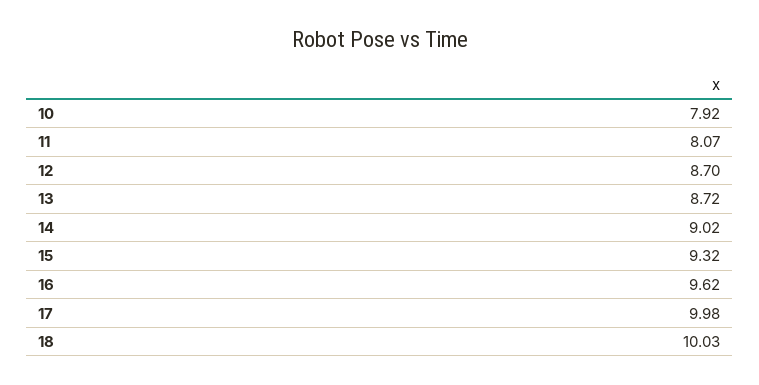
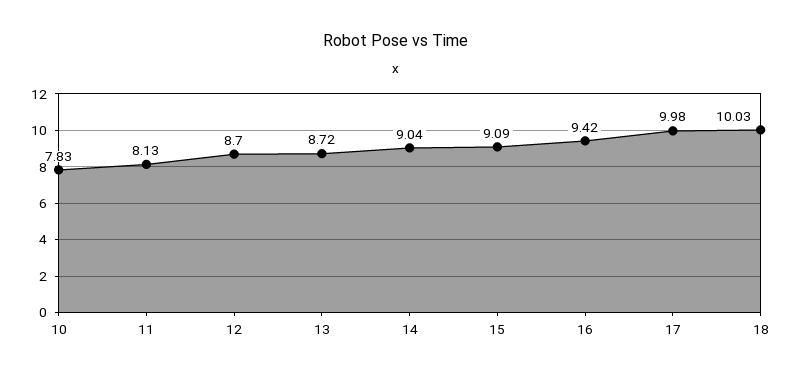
  {
-   "10": 7.92,
+   "10": 7.83,
-   "11": 8.07,
+   "11": 8.13,
    "12": 8.7,
    "13": 8.72,
-   "14": 9.02,
+   "14": 9.04,
-   "15": 9.32,
+   "15": 9.09,
-   "16": 9.62,
+   "16": 9.42,
    "17": 9.98,
    "18": 10.03
  }

